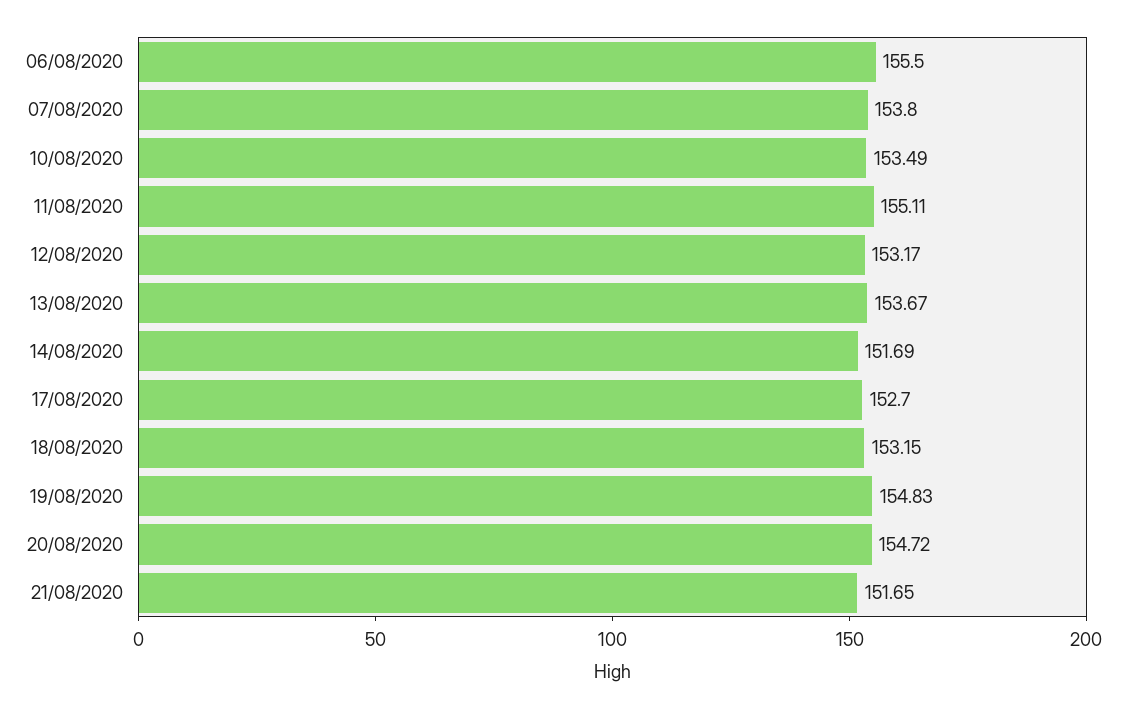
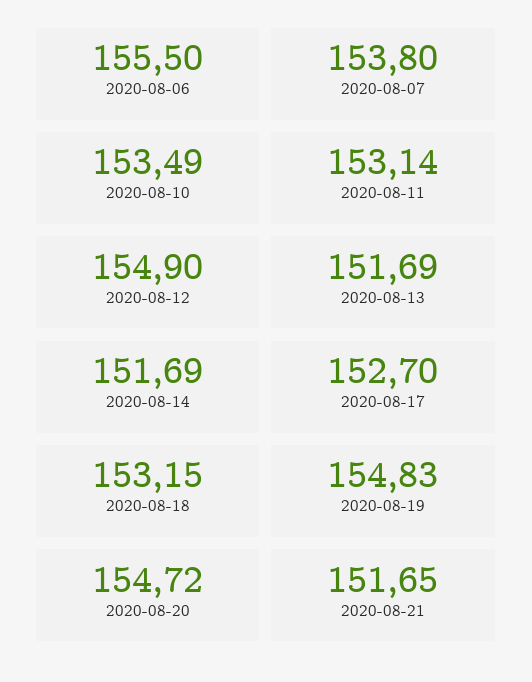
  {
    "06/08/2020": 155.5,
    "07/08/2020": 153.8,
    "10/08/2020": 153.49,
-   "11/08/2020": 155.11,
+   "11/08/2020": 153.14,
-   "12/08/2020": 153.17,
+   "12/08/2020": 154.9,
-   "13/08/2020": 153.67,
+   "13/08/2020": 151.69,
    "14/08/2020": 151.69,
    "17/08/2020": 152.7,
    "18/08/2020": 153.15,
    "19/08/2020": 154.83,
    "20/08/2020": 154.72,
    "21/08/2020": 151.65
  }

